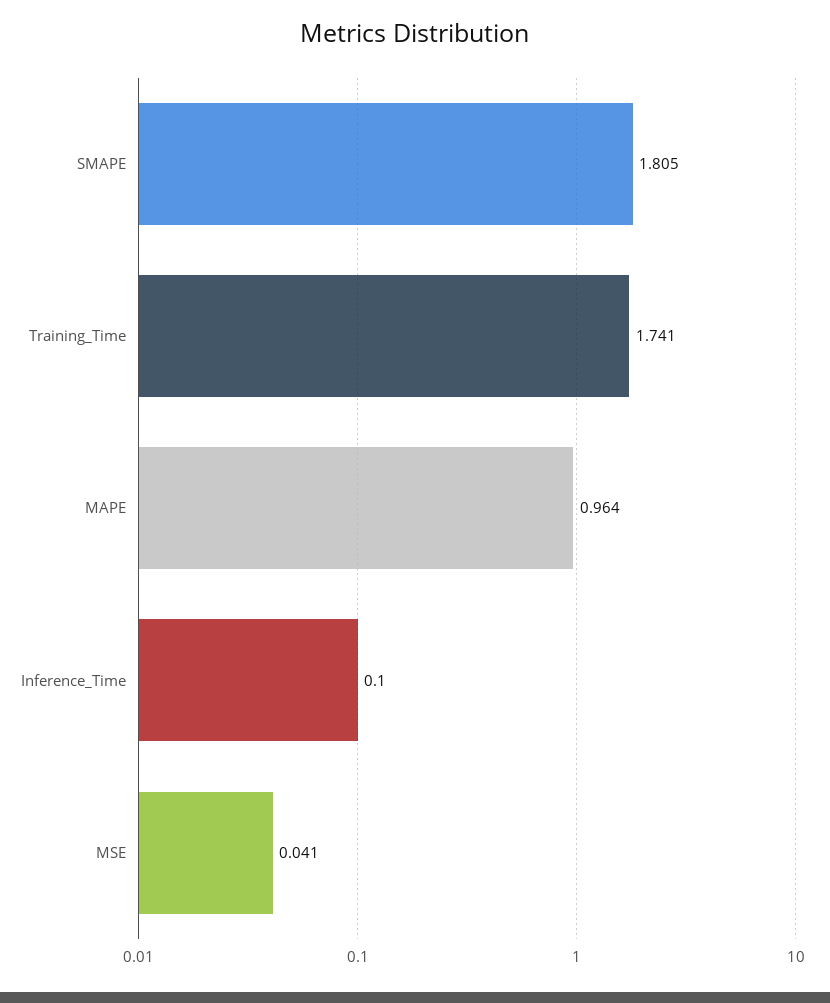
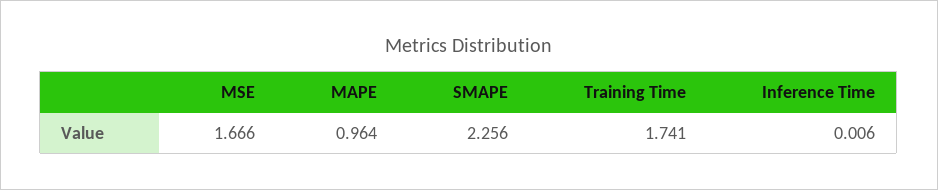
  {
-   "SMAPE": 1.805,
+   "SMAPE": 2.256,
    "Training_Time": 1.741,
    "MAPE": 0.964,
-   "Inference_Time": 0.1,
+   "Inference_Time": 0.006,
-   "MSE": 0.041
+   "MSE": 1.666
  }

